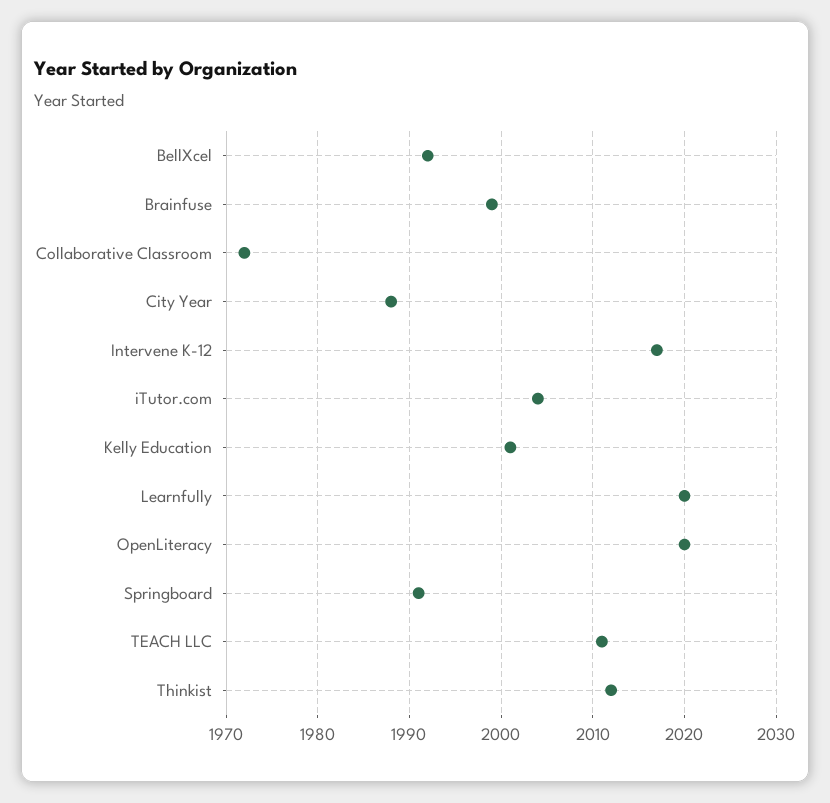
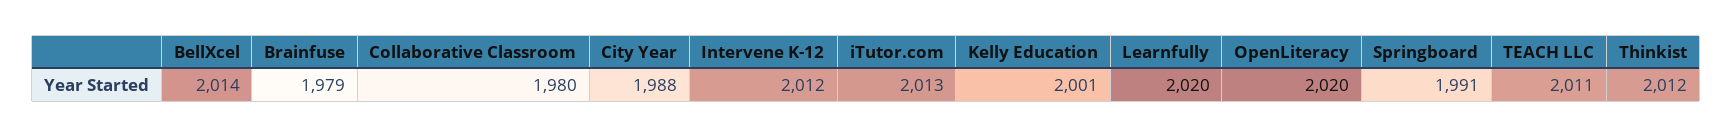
  {
-   "BellXcel": 1992,
+   "BellXcel": 2014,
-   "Brainfuse": 1999,
+   "Brainfuse": 1979,
-   "Collaborative Classroom": 1972,
+   "Collaborative Classroom": 1980,
    "City Year": 1988,
-   "Intervene K-12": 2017,
+   "Intervene K-12": 2012,
-   "iTutor.com": 2004,
+   "iTutor.com": 2013,
    "Kelly Education": 2001,
    "Learnfully": 2020,
    "OpenLiteracy": 2020,
    "Springboard": 1991,
    "TEACH LLC": 2011,
    "Thinkist": 2012
  }

